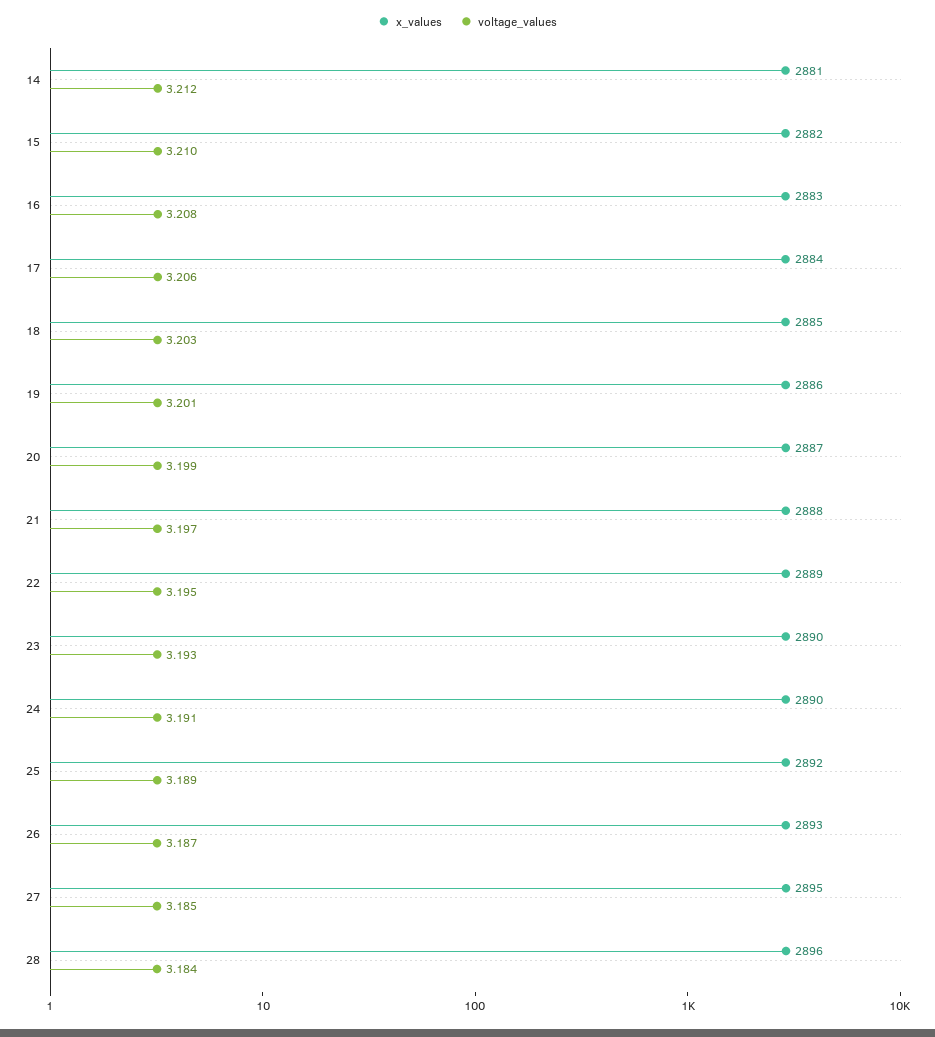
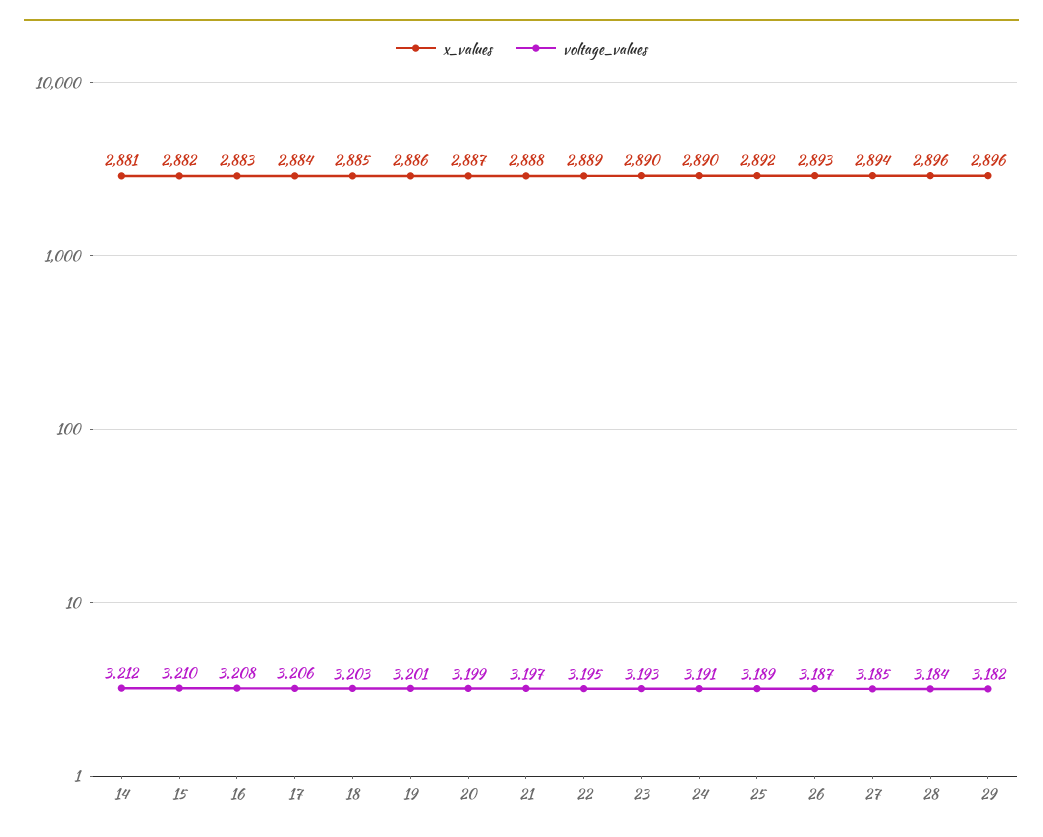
  {
    "x_values": {
      "14": 2881,
      "15": 2882,
      "16": 2883,
      "17": 2884,
      "18": 2885,
      "19": 2886,
      "20": 2887,
      "21": 2888,
      "22": 2889,
      "23": 2890,
      "24": 2890,
      "25": 2892,
      "26": 2893,
-     "27": 2895,
+     "27": 2894,
-     "28": 2896
+     "28": 2896,
+     "29": 2896
    },
    "voltage_values": {
      "14": 3.212,
      "15": 3.21,
      "16": 3.208,
      "17": 3.206,
      "18": 3.203,
      "19": 3.201,
      "20": 3.199,
      "21": 3.197,
      "22": 3.195,
      "23": 3.193,
      "24": 3.191,
      "25": 3.189,
      "26": 3.187,
      "27": 3.185,
-     "28": 3.184
+     "28": 3.184,
+     "29": 3.182
    }
  }

